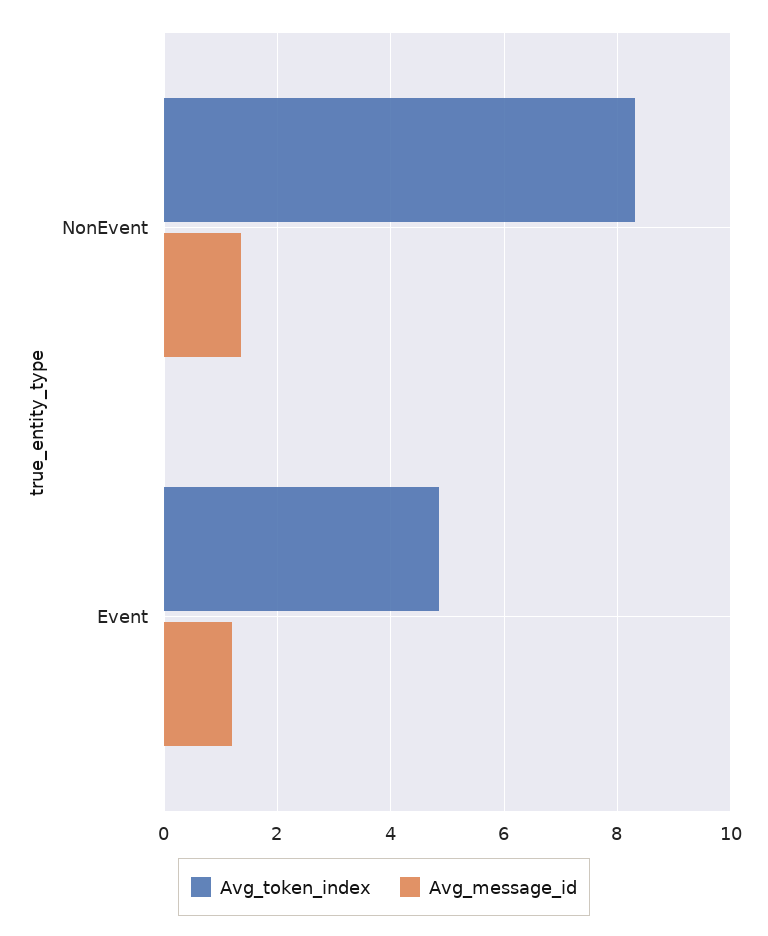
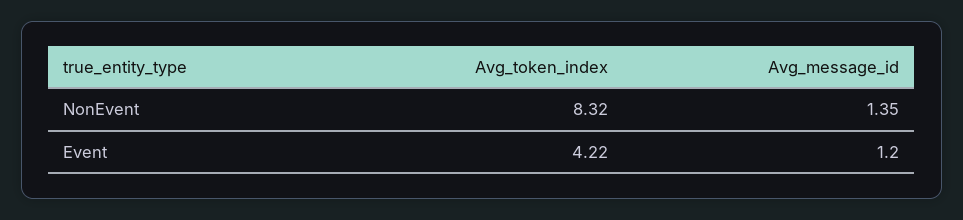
  {
    "Avg_token_index": {
      "NonEvent": 8.32,
-     "Event": 4.8
+     "Event": 4.22
    },
    "Avg_message_id": {
      "NonEvent": 1.35,
      "Event": 1.2
    }
  }

